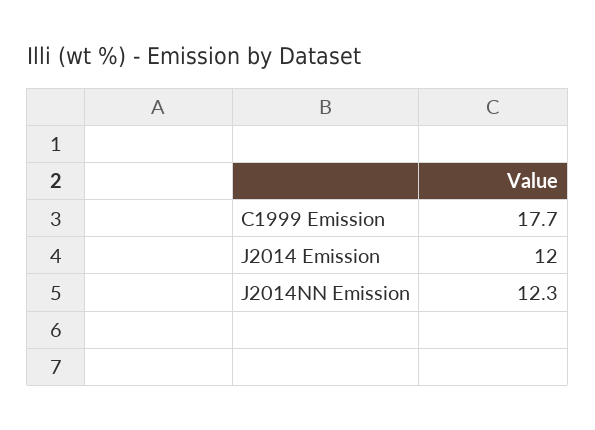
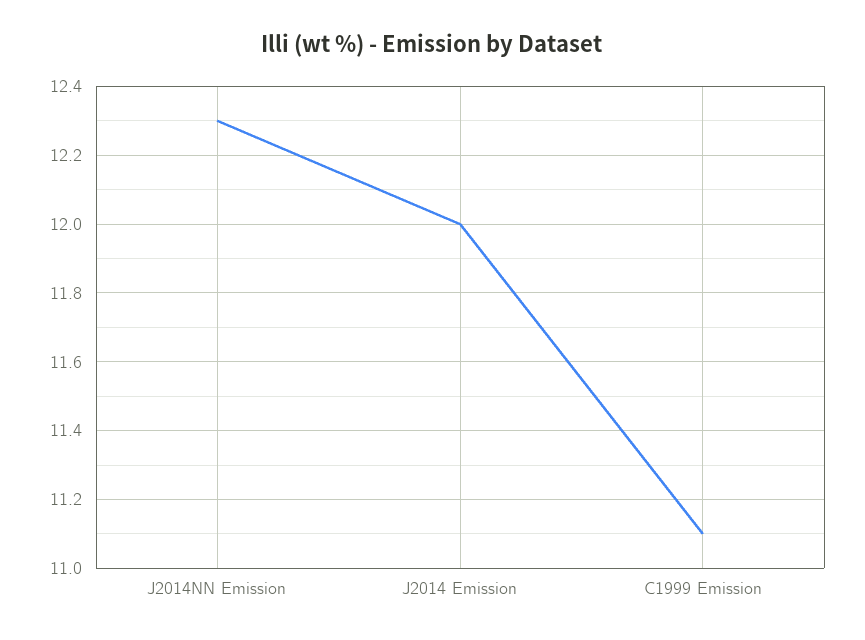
  {
-   "C1999 Emission": 17.7,
+   "C1999 Emission": 11.1,
    "J2014 Emission": 12,
    "J2014NN Emission": 12.3
  }

